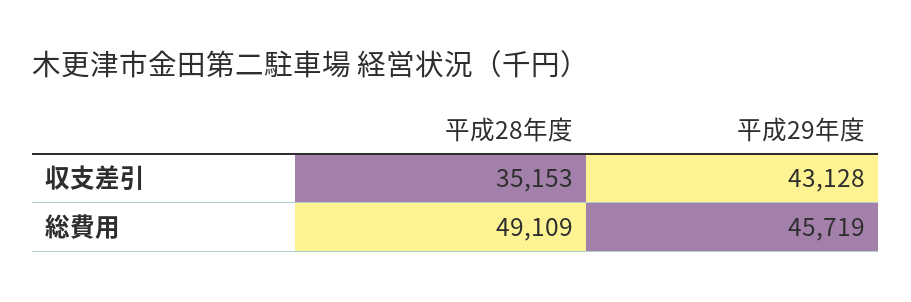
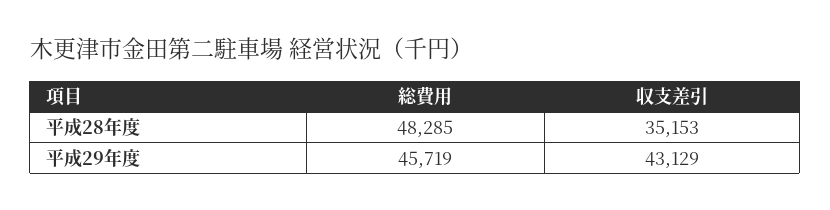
  {
    "平成28年度": {
      "収支差引": 35153,
-     "総費用": 49109
+     "総費用": 48285
    },
    "平成29年度": {
-     "収支差引": 43128,
+     "収支差引": 43129,
      "総費用": 45719
    }
  }

